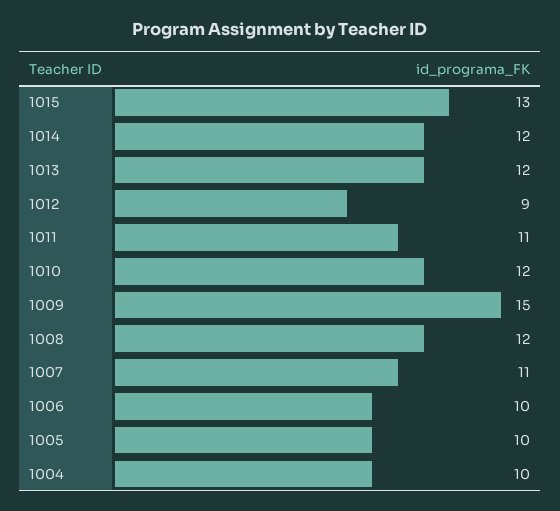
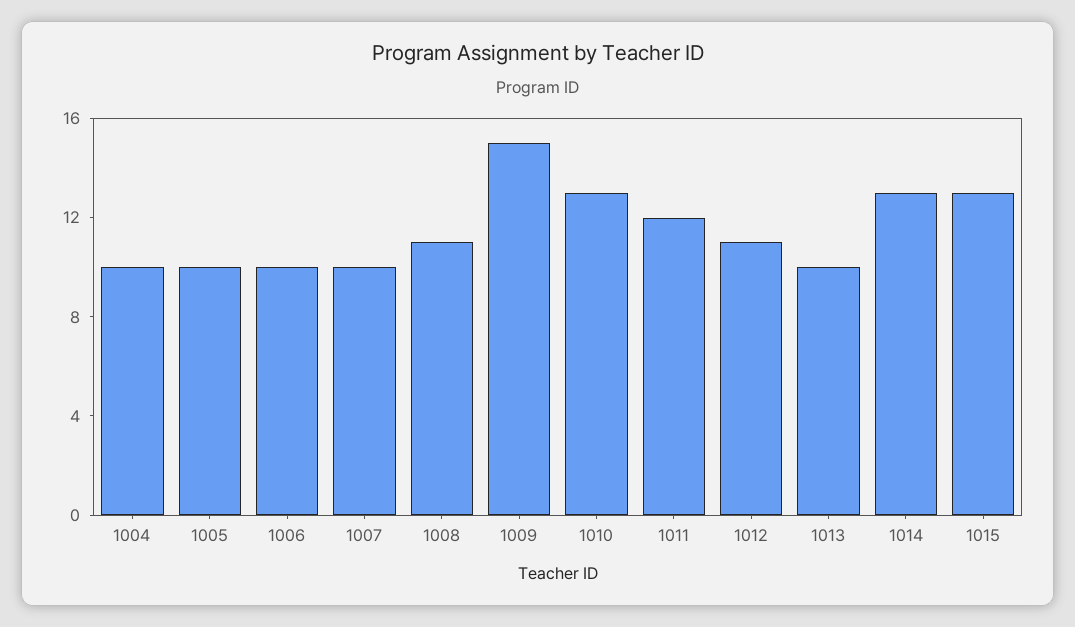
  {
    "1015": 13,
-   "1014": 12,
+   "1014": 13,
-   "1013": 12,
+   "1013": 10,
-   "1012": 9,
+   "1012": 11,
-   "1011": 11,
+   "1011": 12,
-   "1010": 12,
+   "1010": 13,
    "1009": 15,
-   "1008": 12,
+   "1008": 11,
-   "1007": 11,
+   "1007": 10,
    "1006": 10,
    "1005": 10,
    "1004": 10
  }

